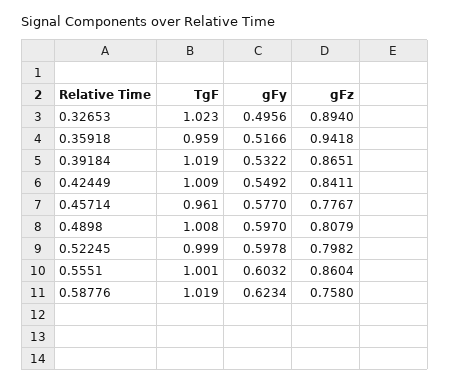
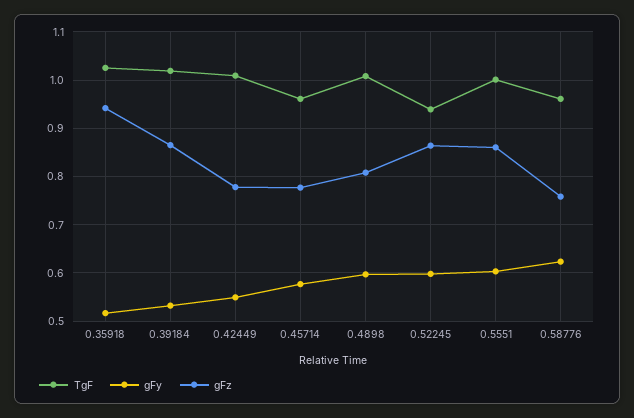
  {
    "TgF": {
-     "0.32653": 1.023,
-     "0.35918": 0.959,
+     "0.35918": 1.02,
      "0.39184": 1.019,
      "0.42449": 1.009,
      "0.45714": 0.961,
      "0.4898": 1.008,
-     "0.52245": 0.999,
+     "0.52245": 0.94,
      "0.5551": 1.001,
-     "0.58776": 1.019
+     "0.58776": 0.96
    },
    "gFy": {
-     "0.32653": 0.4956,
      "0.35918": 0.5166,
      "0.39184": 0.5322,
      "0.42449": 0.5492,
      "0.45714": 0.577,
      "0.4898": 0.597,
      "0.52245": 0.5978,
      "0.5551": 0.6032,
      "0.58776": 0.6234
    },
    "gFz": {
-     "0.32653": 0.894,
      "0.35918": 0.9418,
      "0.39184": 0.8651,
-     "0.42449": 0.8411,
+     "0.42449": 0.78,
      "0.45714": 0.7767,
      "0.4898": 0.8079,
-     "0.52245": 0.7982,
+     "0.52245": 0.86,
      "0.5551": 0.8604,
      "0.58776": 0.758
    }
  }

